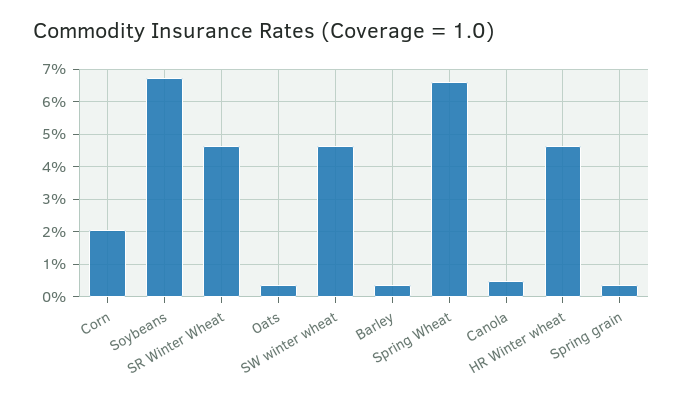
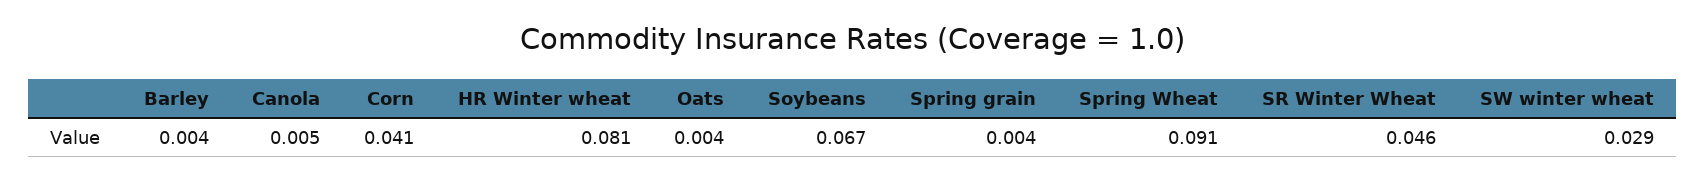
  {
-   "Corn": 0.02,
+   "Corn": 0.041,
    "Soybeans": 0.067,
    "SR Winter Wheat": 0.046,
    "Oats": 0.004,
-   "SW winter wheat": 0.046,
+   "SW winter wheat": 0.029,
    "Barley": 0.004,
-   "Spring Wheat": 0.066,
+   "Spring Wheat": 0.091,
    "Canola": 0.005,
-   "HR Winter wheat": 0.046,
+   "HR Winter wheat": 0.081,
    "Spring grain": 0.004
  }

